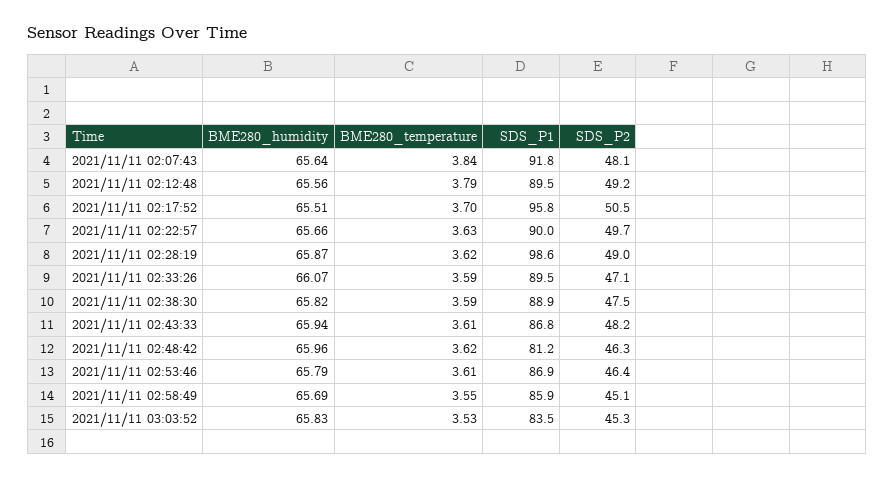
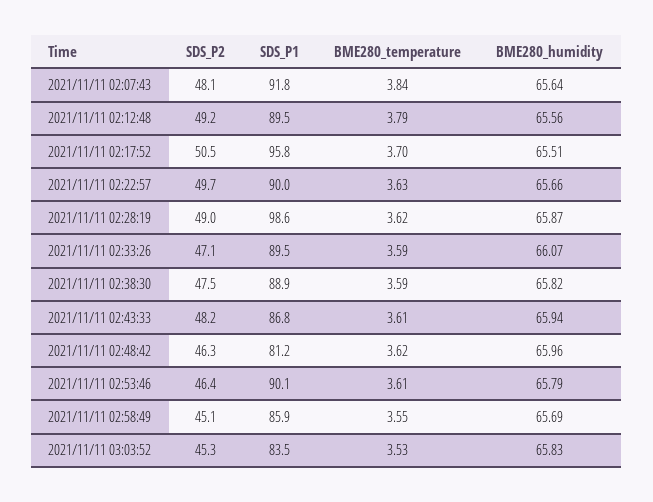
  {
    "BME280_humidity": {
      "2021/11/11 02:07:43": 65.64,
      "2021/11/11 02:12:48": 65.56,
      "2021/11/11 02:17:52": 65.51,
      "2021/11/11 02:22:57": 65.66,
      "2021/11/11 02:28:19": 65.87,
      "2021/11/11 02:33:26": 66.07,
      "2021/11/11 02:38:30": 65.82,
      "2021/11/11 02:43:33": 65.94,
      "2021/11/11 02:48:42": 65.96,
      "2021/11/11 02:53:46": 65.79,
      "2021/11/11 02:58:49": 65.69,
      "2021/11/11 03:03:52": 65.83
    },
    "BME280_temperature": {
      "2021/11/11 02:07:43": 3.84,
      "2021/11/11 02:12:48": 3.79,
      "2021/11/11 02:17:52": 3.7,
      "2021/11/11 02:22:57": 3.63,
      "2021/11/11 02:28:19": 3.62,
      "2021/11/11 02:33:26": 3.59,
      "2021/11/11 02:38:30": 3.59,
      "2021/11/11 02:43:33": 3.61,
      "2021/11/11 02:48:42": 3.62,
      "2021/11/11 02:53:46": 3.61,
      "2021/11/11 02:58:49": 3.55,
      "2021/11/11 03:03:52": 3.53
    },
    "SDS_P1": {
      "2021/11/11 02:07:43": 91.8,
      "2021/11/11 02:12:48": 89.5,
      "2021/11/11 02:17:52": 95.8,
      "2021/11/11 02:22:57": 90,
      "2021/11/11 02:28:19": 98.6,
      "2021/11/11 02:33:26": 89.5,
      "2021/11/11 02:38:30": 88.9,
      "2021/11/11 02:43:33": 86.8,
      "2021/11/11 02:48:42": 81.2,
-     "2021/11/11 02:53:46": 86.9,
+     "2021/11/11 02:53:46": 90.1,
      "2021/11/11 02:58:49": 85.9,
      "2021/11/11 03:03:52": 83.5
    },
    "SDS_P2": {
      "2021/11/11 02:07:43": 48.1,
      "2021/11/11 02:12:48": 49.2,
      "2021/11/11 02:17:52": 50.5,
      "2021/11/11 02:22:57": 49.7,
      "2021/11/11 02:28:19": 49,
      "2021/11/11 02:33:26": 47.1,
      "2021/11/11 02:38:30": 47.5,
      "2021/11/11 02:43:33": 48.2,
      "2021/11/11 02:48:42": 46.3,
      "2021/11/11 02:53:46": 46.4,
      "2021/11/11 02:58:49": 45.1,
      "2021/11/11 03:03:52": 45.3
    }
  }

